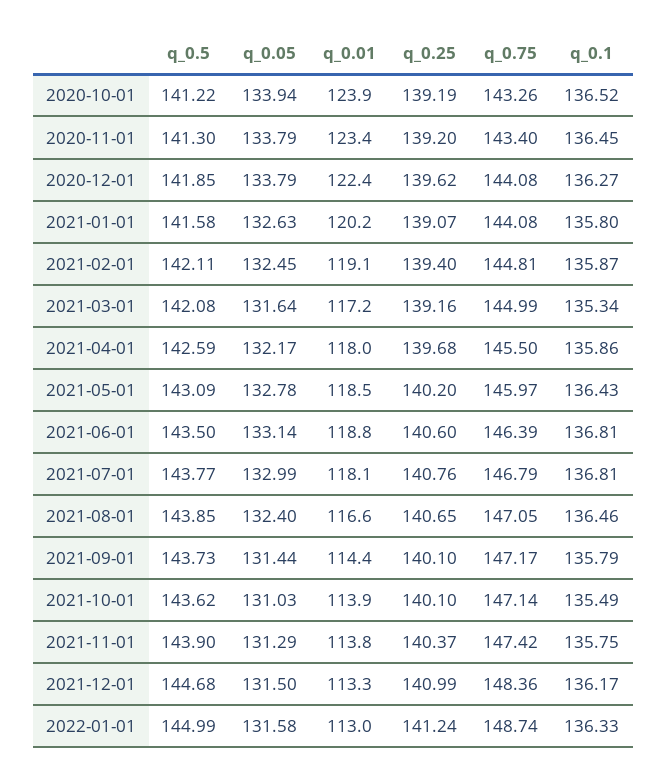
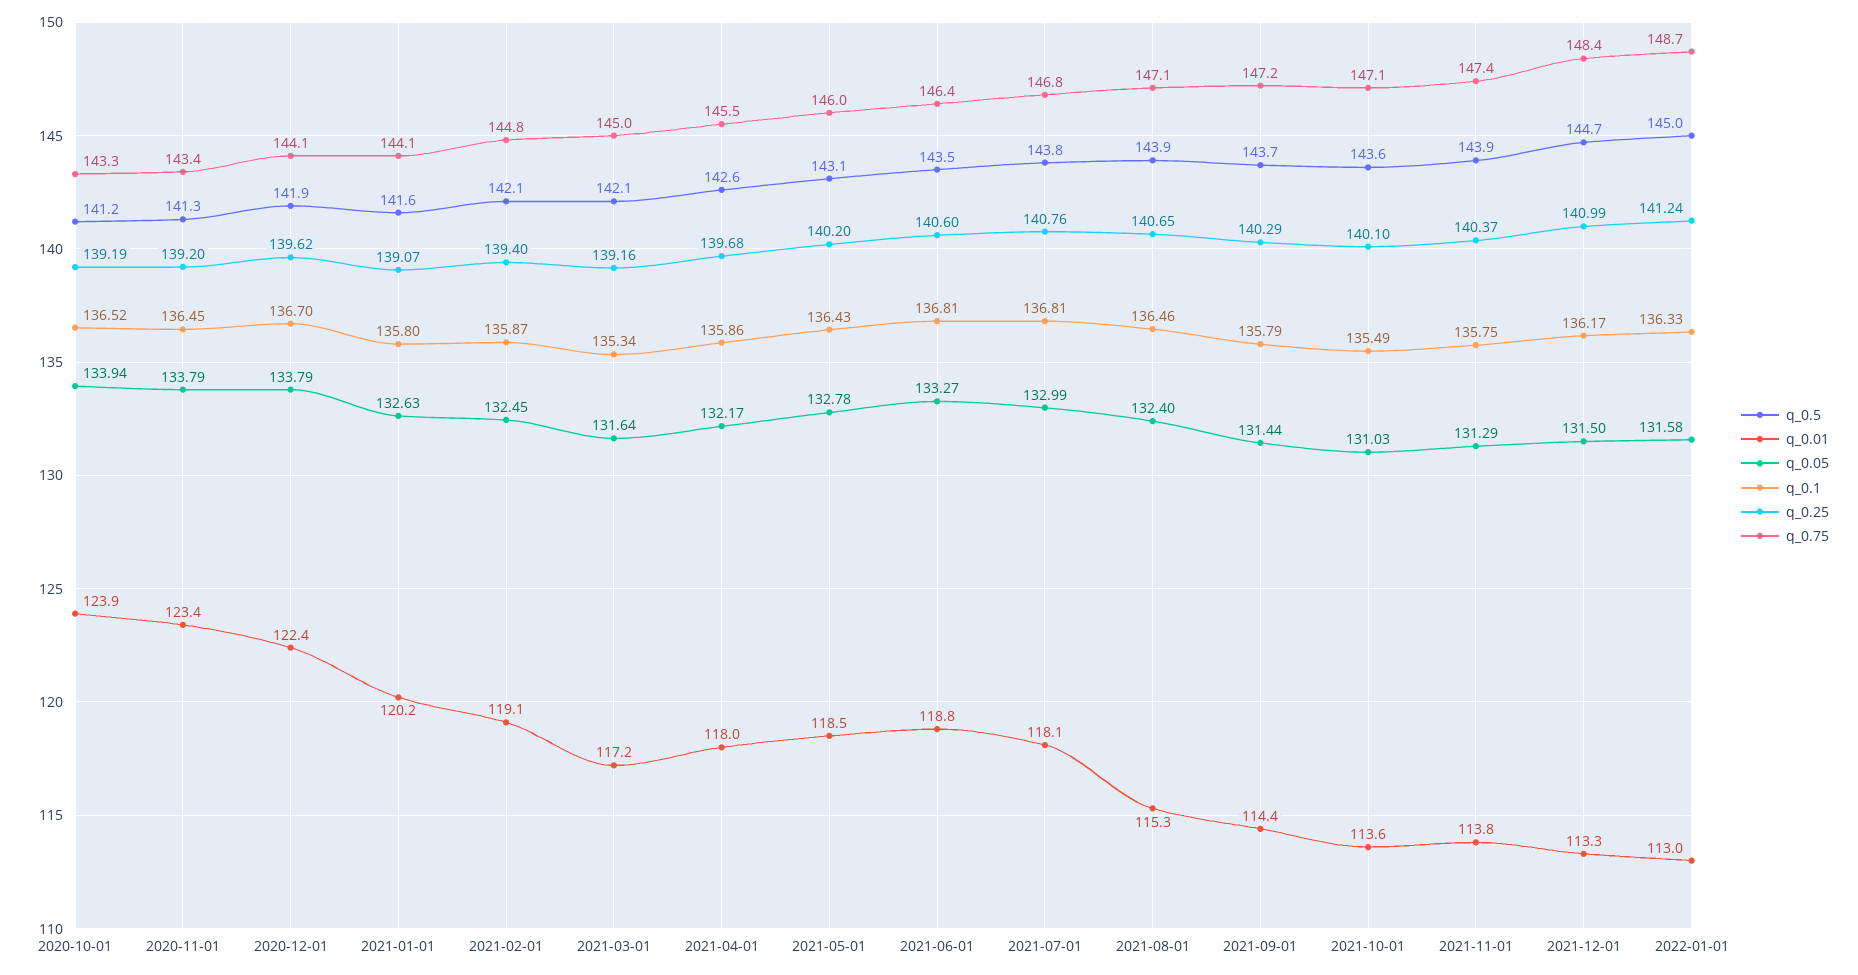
  {
    "q_0.5": {
      "2020-10-01": 141.22,
      "2020-11-01": 141.3,
      "2020-12-01": 141.85,
      "2021-01-01": 141.58,
      "2021-02-01": 142.11,
      "2021-03-01": 142.08,
      "2021-04-01": 142.59,
      "2021-05-01": 143.09,
      "2021-06-01": 143.5,
      "2021-07-01": 143.77,
      "2021-08-01": 143.85,
      "2021-09-01": 143.73,
      "2021-10-01": 143.62,
      "2021-11-01": 143.9,
      "2021-12-01": 144.68,
      "2022-01-01": 144.99
    },
    "q_0.05": {
      "2020-10-01": 133.94,
      "2020-11-01": 133.79,
      "2020-12-01": 133.79,
      "2021-01-01": 132.63,
      "2021-02-01": 132.45,
      "2021-03-01": 131.64,
      "2021-04-01": 132.17,
      "2021-05-01": 132.78,
-     "2021-06-01": 133.14,
+     "2021-06-01": 133.27,
      "2021-07-01": 132.99,
      "2021-08-01": 132.4,
      "2021-09-01": 131.44,
      "2021-10-01": 131.03,
      "2021-11-01": 131.29,
      "2021-12-01": 131.5,
      "2022-01-01": 131.58
    },
    "q_0.01": {
      "2020-10-01": 123.9,
      "2020-11-01": 123.4,
      "2020-12-01": 122.4,
      "2021-01-01": 120.2,
      "2021-02-01": 119.1,
      "2021-03-01": 117.2,
      "2021-04-01": 118,
      "2021-05-01": 118.5,
      "2021-06-01": 118.8,
      "2021-07-01": 118.1,
-     "2021-08-01": 116.6,
+     "2021-08-01": 115.3,
      "2021-09-01": 114.4,
-     "2021-10-01": 113.9,
+     "2021-10-01": 113.6,
      "2021-11-01": 113.8,
      "2021-12-01": 113.3,
      "2022-01-01": 113
    },
    "q_0.25": {
      "2020-10-01": 139.19,
      "2020-11-01": 139.2,
      "2020-12-01": 139.62,
      "2021-01-01": 139.07,
      "2021-02-01": 139.4,
      "2021-03-01": 139.16,
      "2021-04-01": 139.68,
      "2021-05-01": 140.2,
      "2021-06-01": 140.6,
      "2021-07-01": 140.76,
      "2021-08-01": 140.65,
-     "2021-09-01": 140.1,
+     "2021-09-01": 140.29,
      "2021-10-01": 140.1,
      "2021-11-01": 140.37,
      "2021-12-01": 140.99,
      "2022-01-01": 141.24
    },
    "q_0.75": {
      "2020-10-01": 143.26,
      "2020-11-01": 143.4,
      "2020-12-01": 144.08,
      "2021-01-01": 144.08,
      "2021-02-01": 144.81,
      "2021-03-01": 144.99,
      "2021-04-01": 145.5,
      "2021-05-01": 145.97,
      "2021-06-01": 146.39,
      "2021-07-01": 146.79,
      "2021-08-01": 147.05,
      "2021-09-01": 147.17,
      "2021-10-01": 147.14,
      "2021-11-01": 147.42,
      "2021-12-01": 148.36,
      "2022-01-01": 148.74
    },
    "q_0.1": {
      "2020-10-01": 136.52,
      "2020-11-01": 136.45,
-     "2020-12-01": 136.27,
+     "2020-12-01": 136.7,
      "2021-01-01": 135.8,
      "2021-02-01": 135.87,
      "2021-03-01": 135.34,
      "2021-04-01": 135.86,
      "2021-05-01": 136.43,
      "2021-06-01": 136.81,
      "2021-07-01": 136.81,
      "2021-08-01": 136.46,
      "2021-09-01": 135.79,
      "2021-10-01": 135.49,
      "2021-11-01": 135.75,
      "2021-12-01": 136.17,
      "2022-01-01": 136.33
    }
  }

